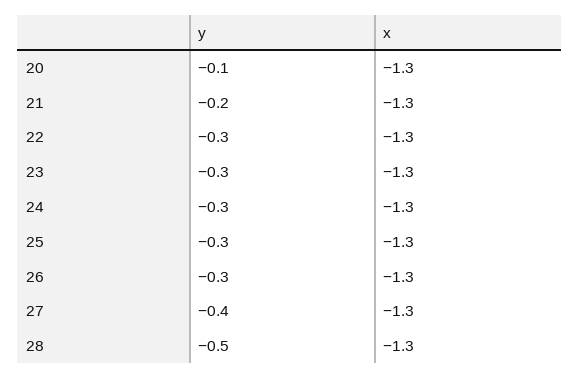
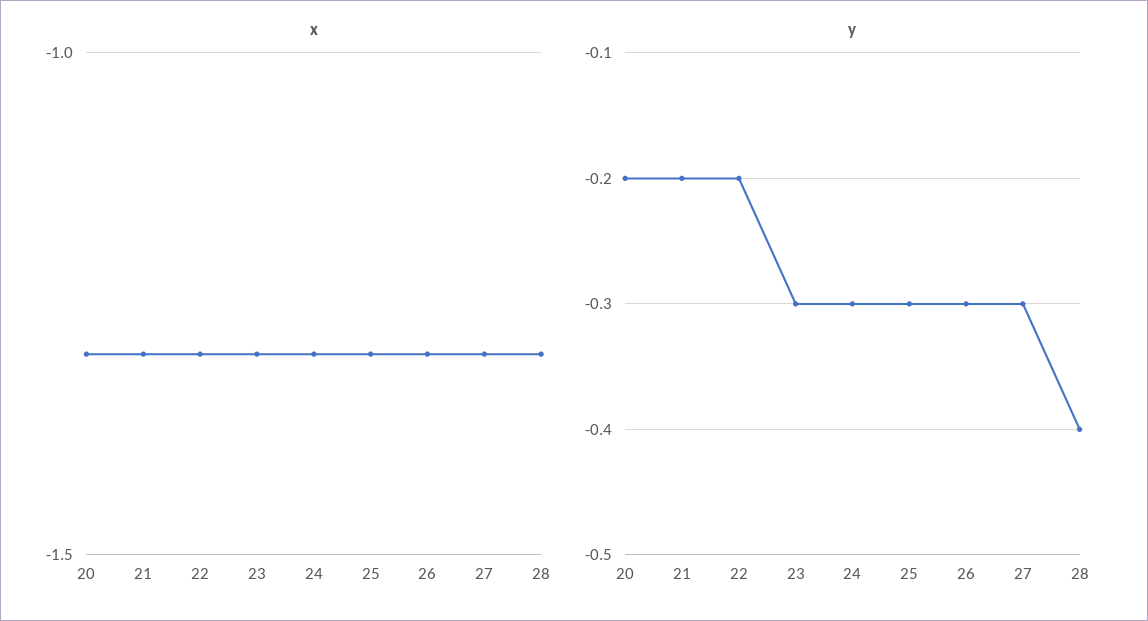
  {
    "y": {
-     "20": -0.1,
+     "20": -0.2,
      "21": -0.2,
-     "22": -0.3,
+     "22": -0.2,
      "23": -0.3,
      "24": -0.3,
      "25": -0.3,
      "26": -0.3,
-     "27": -0.4,
+     "27": -0.3,
-     "28": -0.5
+     "28": -0.4
    },
    "x": {
      "20": -1.3,
      "21": -1.3,
      "22": -1.3,
      "23": -1.3,
      "24": -1.3,
      "25": -1.3,
      "26": -1.3,
      "27": -1.3,
      "28": -1.3
    }
  }

